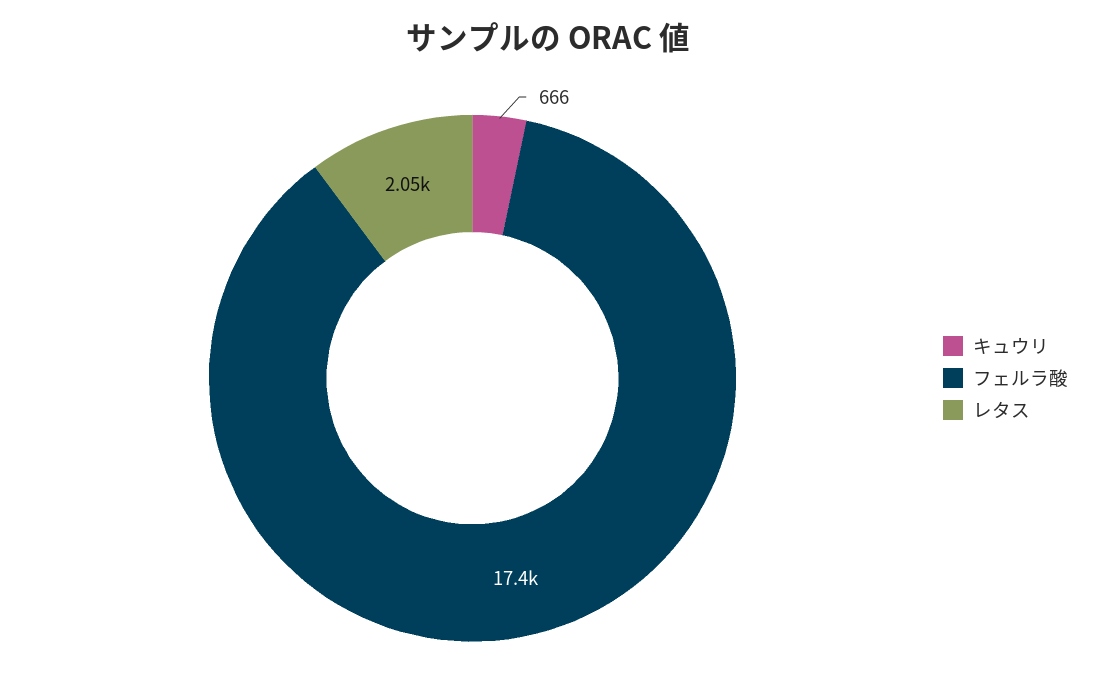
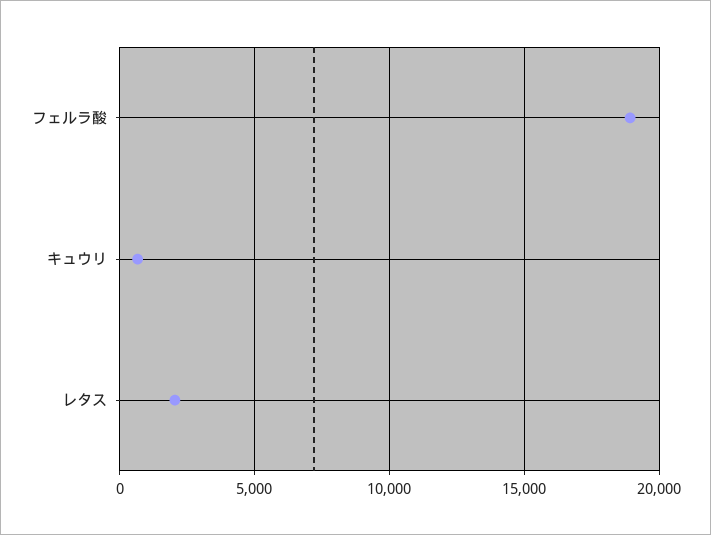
  {
    "キュウリ": 666,
-   "フェルラ酸": 17400,
+   "フェルラ酸": 19000,
    "レタス": 2050
  }

